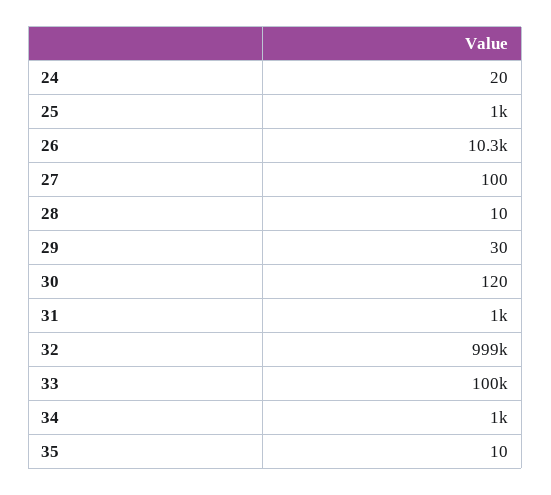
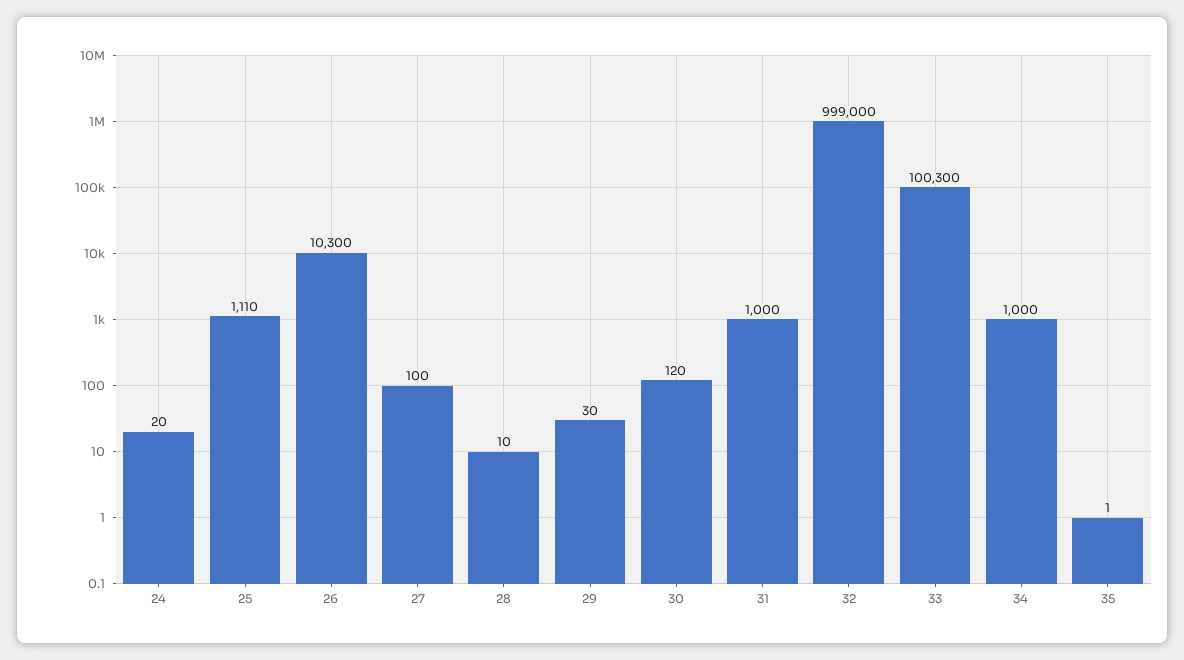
  {
    "24": 20,
-   "25": 1000,
+   "25": 1110,
    "26": 10300,
    "27": 100,
    "28": 10,
    "29": 30,
    "30": 120,
    "31": 1000,
    "32": 999000,
    "33": 100300,
    "34": 1000,
-   "35": 10
+   "35": 1
  }

